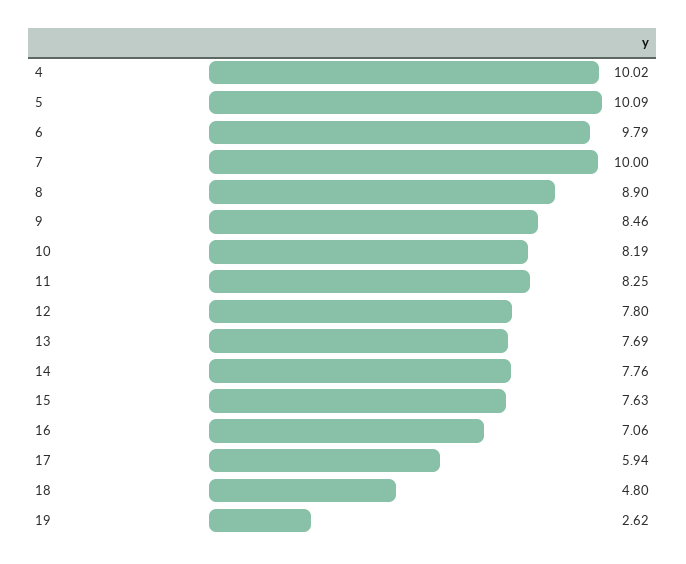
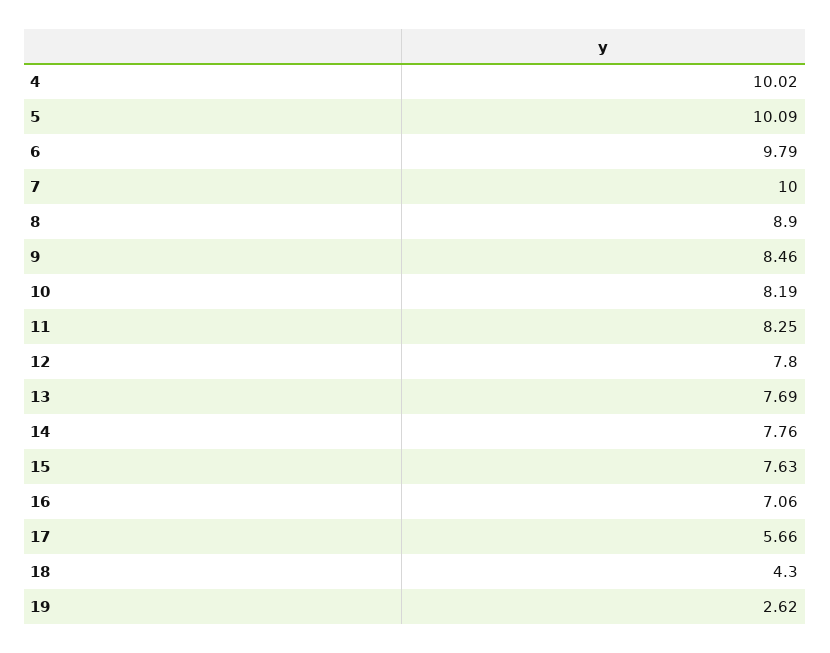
  {
    "4": 10.02,
    "5": 10.09,
    "6": 9.79,
    "7": 10,
    "8": 8.9,
    "9": 8.46,
    "10": 8.19,
    "11": 8.25,
    "12": 7.8,
    "13": 7.69,
    "14": 7.76,
    "15": 7.63,
    "16": 7.06,
-   "17": 5.94,
+   "17": 5.66,
-   "18": 4.8,
+   "18": 4.3,
    "19": 2.62
  }

